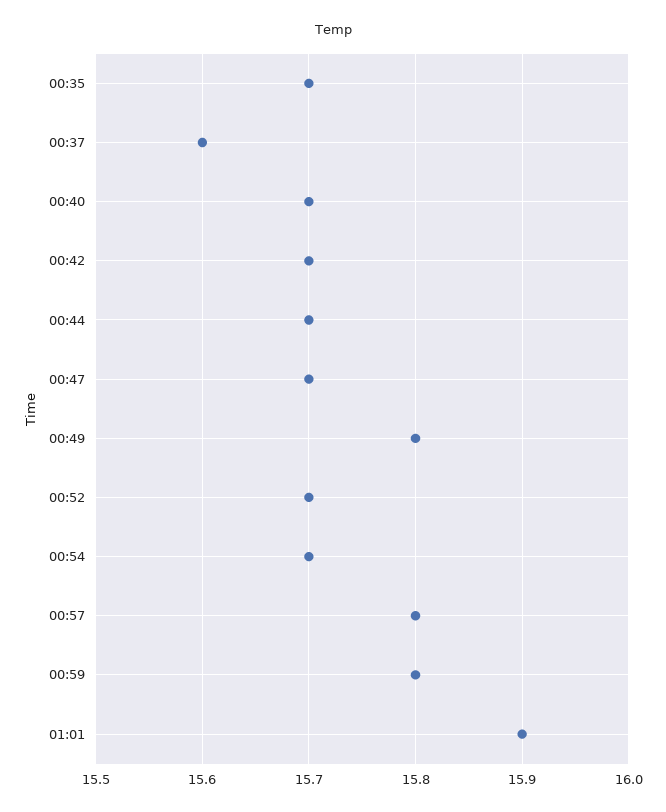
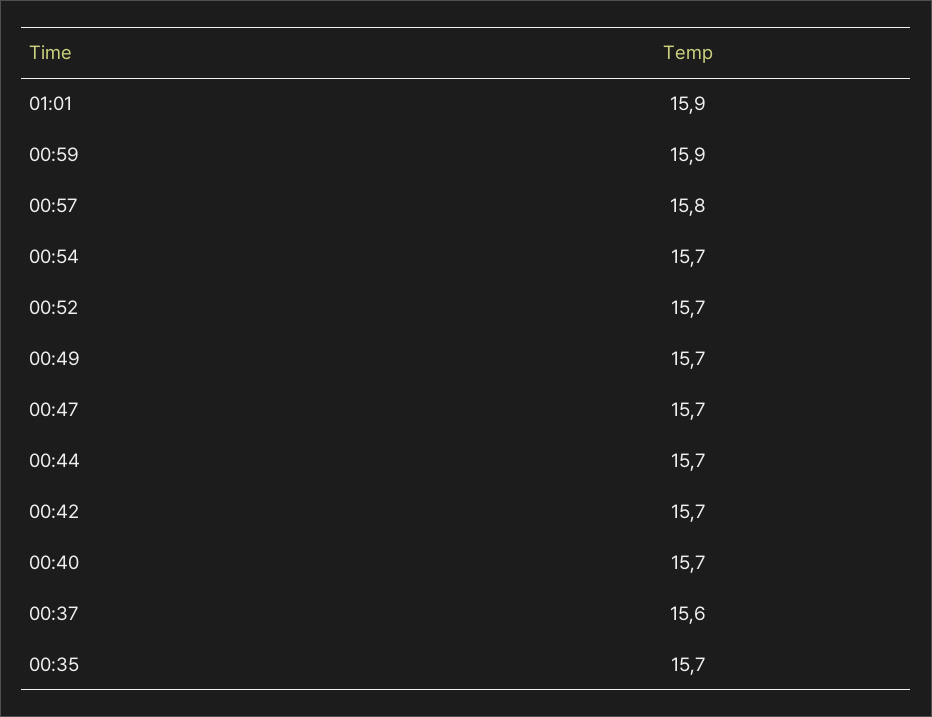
  {
    "00:35": 15.7,
    "00:37": 15.6,
    "00:40": 15.7,
    "00:42": 15.7,
    "00:44": 15.7,
    "00:47": 15.7,
-   "00:49": 15.8,
+   "00:49": 15.7,
    "00:52": 15.7,
    "00:54": 15.7,
    "00:57": 15.8,
-   "00:59": 15.8,
+   "00:59": 15.9,
    "01:01": 15.9
  }

